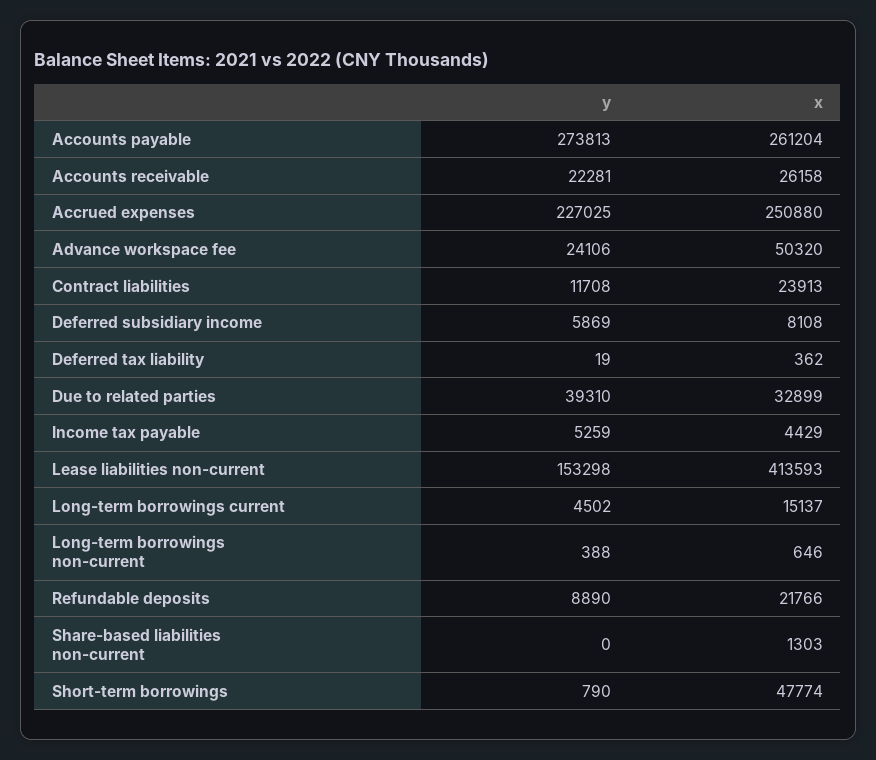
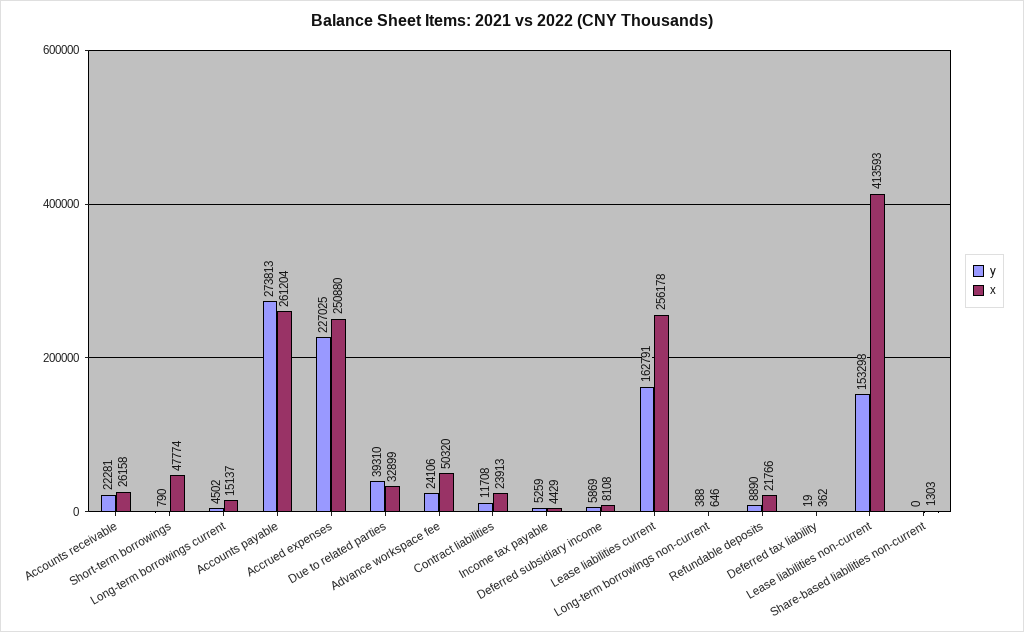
  {
    "y": {
      "Accounts payable": 273813,
      "Accounts receivable": 22281,
      "Accrued expenses": 227025,
      "Advance workspace fee": 24106,
      "Contract liabilities": 11708,
      "Deferred subsidiary income": 5869,
      "Deferred tax liability": 19,
      "Due to related parties": 39310,
      "Income tax payable": 5259,
      "Lease liabilities non-current": 153298,
      "Long-term borrowings current": 4502,
      "Long-term borrowings non-current": 388,
      "Refundable deposits": 8890,
      "Share-based liabilities non-current": 0,
-     "Short-term borrowings": 790
+     "Short-term borrowings": 790,
+     "Lease liabilities current": 162791
    },
    "x": {
      "Accounts payable": 261204,
      "Accounts receivable": 26158,
      "Accrued expenses": 250880,
      "Advance workspace fee": 50320,
      "Contract liabilities": 23913,
      "Deferred subsidiary income": 8108,
      "Deferred tax liability": 362,
      "Due to related parties": 32899,
      "Income tax payable": 4429,
      "Lease liabilities non-current": 413593,
      "Long-term borrowings current": 15137,
      "Long-term borrowings non-current": 646,
      "Refundable deposits": 21766,
      "Share-based liabilities non-current": 1303,
-     "Short-term borrowings": 47774
+     "Short-term borrowings": 47774,
+     "Lease liabilities current": 256178
    }
  }

